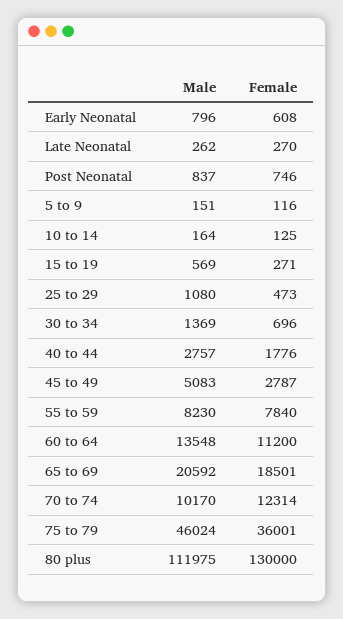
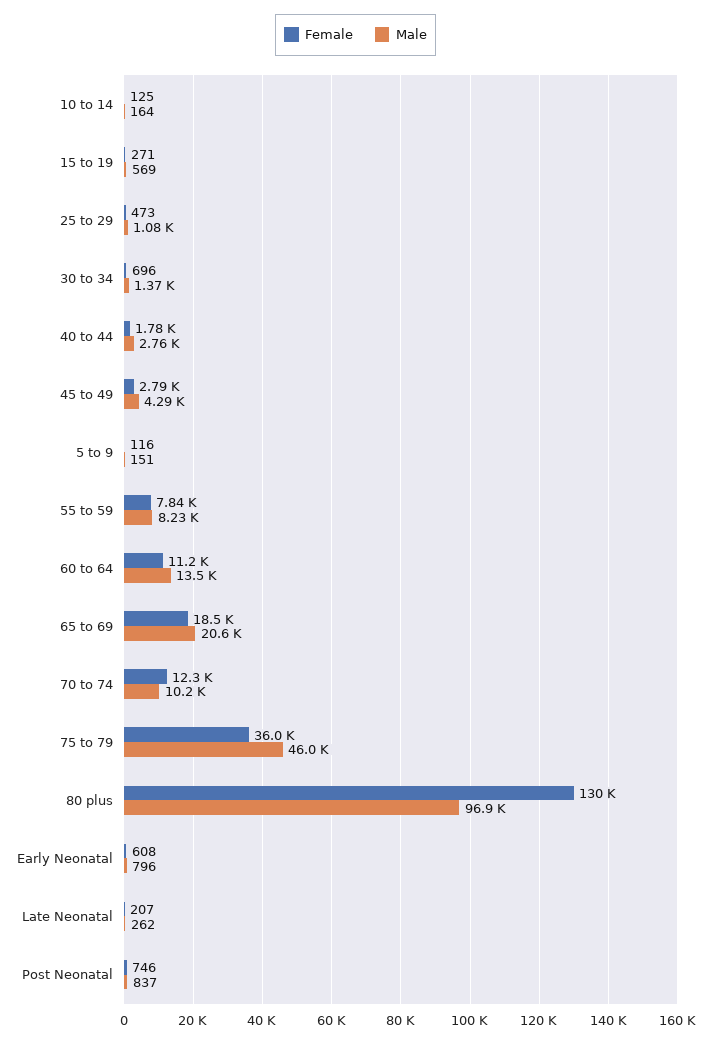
  {
    "Male": {
      "Early Neonatal": 796,
      "Late Neonatal": 262,
      "Post Neonatal": 837,
      "5 to 9": 151,
      "10 to 14": 164,
      "15 to 19": 569,
      "25 to 29": 1080,
      "30 to 34": 1369,
      "40 to 44": 2757,
-     "45 to 49": 5083,
+     "45 to 49": 4290,
      "55 to 59": 8230,
      "60 to 64": 13548,
      "65 to 69": 20592,
      "70 to 74": 10170,
      "75 to 79": 46024,
-     "80 plus": 111975
+     "80 plus": 96900
    },
    "Female": {
      "Early Neonatal": 608,
-     "Late Neonatal": 270,
+     "Late Neonatal": 207,
      "Post Neonatal": 746,
      "5 to 9": 116,
      "10 to 14": 125,
      "15 to 19": 271,
      "25 to 29": 473,
      "30 to 34": 696,
      "40 to 44": 1776,
      "45 to 49": 2787,
      "55 to 59": 7840,
      "60 to 64": 11200,
      "65 to 69": 18501,
      "70 to 74": 12314,
      "75 to 79": 36001,
      "80 plus": 130000
    }
  }

